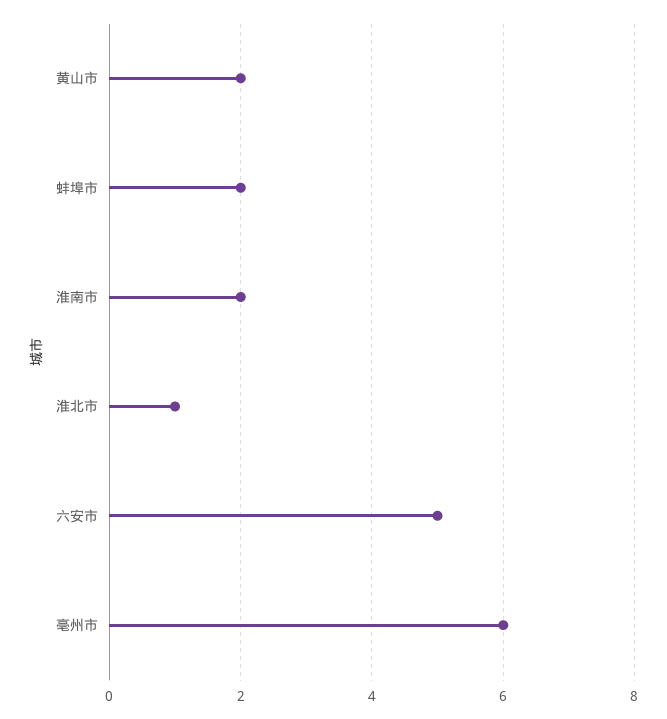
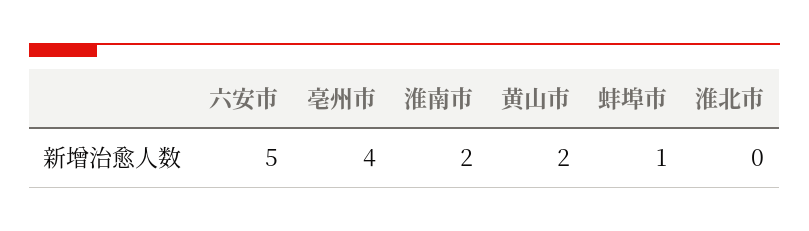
  {
    "黄山市": 2,
-   "蚌埠市": 2,
+   "蚌埠市": 1,
    "淮南市": 2,
-   "淮北市": 1,
+   "淮北市": 0,
    "六安市": 5,
-   "亳州市": 6
+   "亳州市": 4
  }

